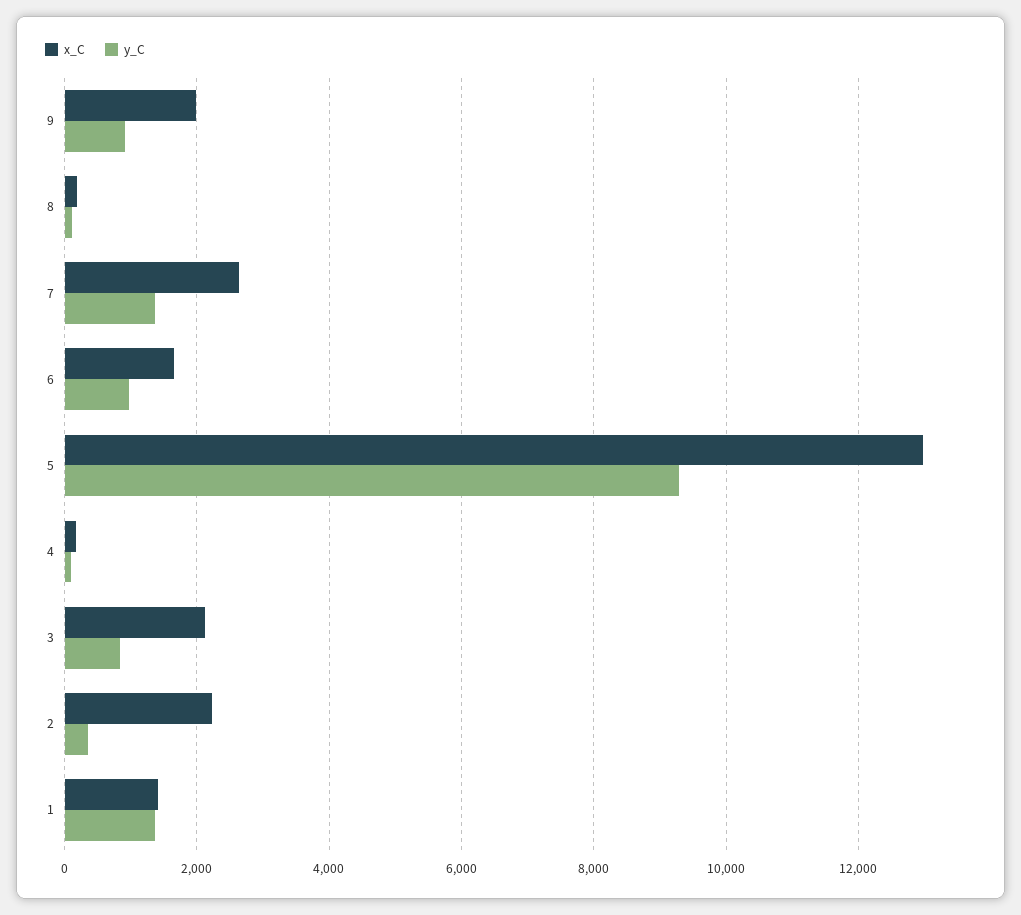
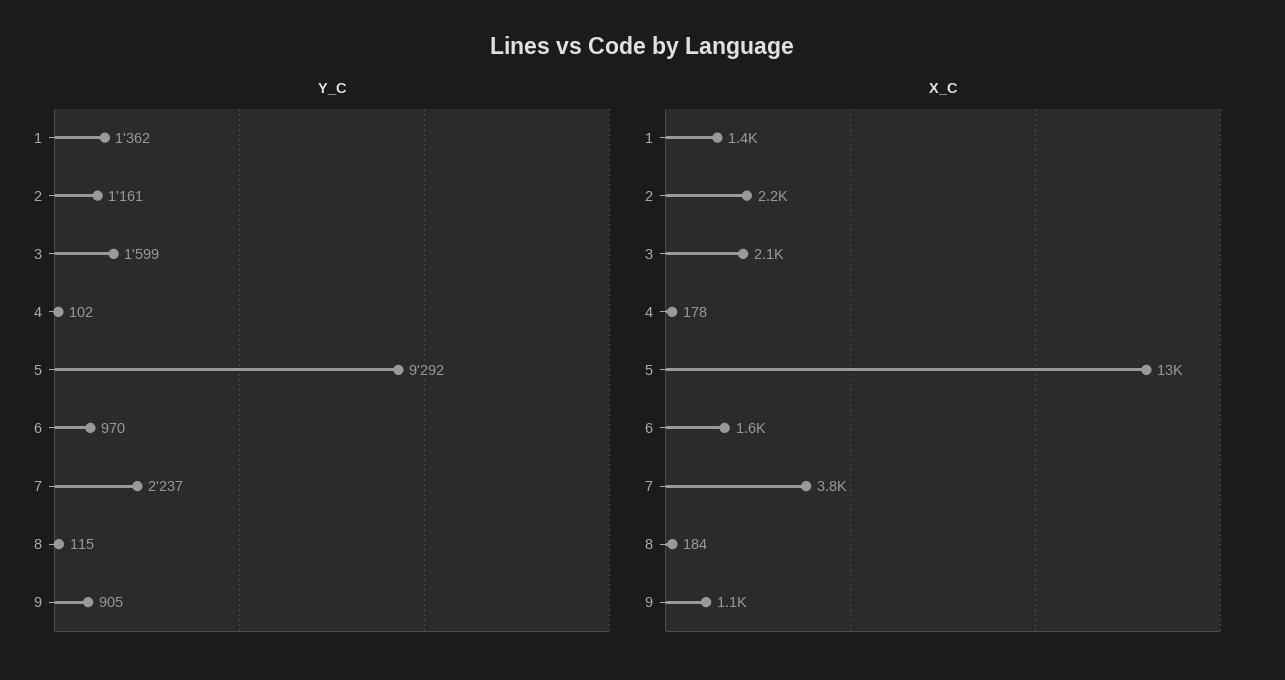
  {
    "x_C": {
-     "9": 2000,
+     "9": 1100,
      "8": 184,
-     "7": 2600,
+     "7": 3800,
      "6": 1600,
      "5": 13000,
      "4": 178,
      "3": 2100,
      "2": 2200,
      "1": 1400
    },
    "y_C": {
      "9": 905,
      "8": 115,
-     "7": 1400,
+     "7": 2237,
      "6": 970,
      "5": 9292,
      "4": 102,
-     "3": 800,
+     "3": 1599,
-     "2": 400,
+     "2": 1161,
      "1": 1362
    }
  }

